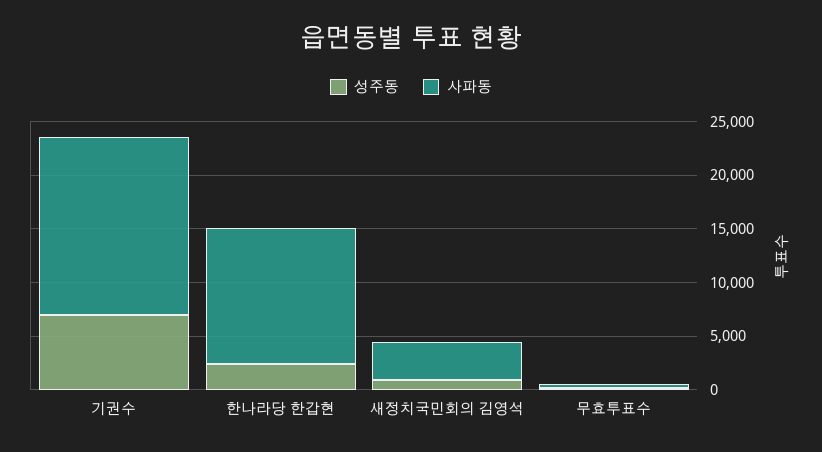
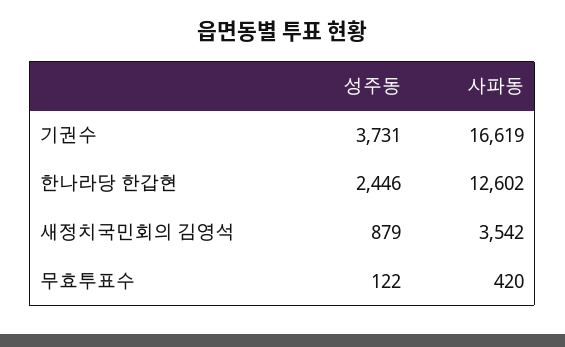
  {
    "성주동": {
-     "기권수": 7000,
+     "기권수": 3731,
      "한나라당 한갑현": 2446,
      "새정치국민회의 김영석": 879,
      "무효투표수": 122
    },
    "사파동": {
      "기권수": 16619,
      "한나라당 한갑현": 12602,
      "새정치국민회의 김영석": 3542,
      "무효투표수": 420
    }
  }

